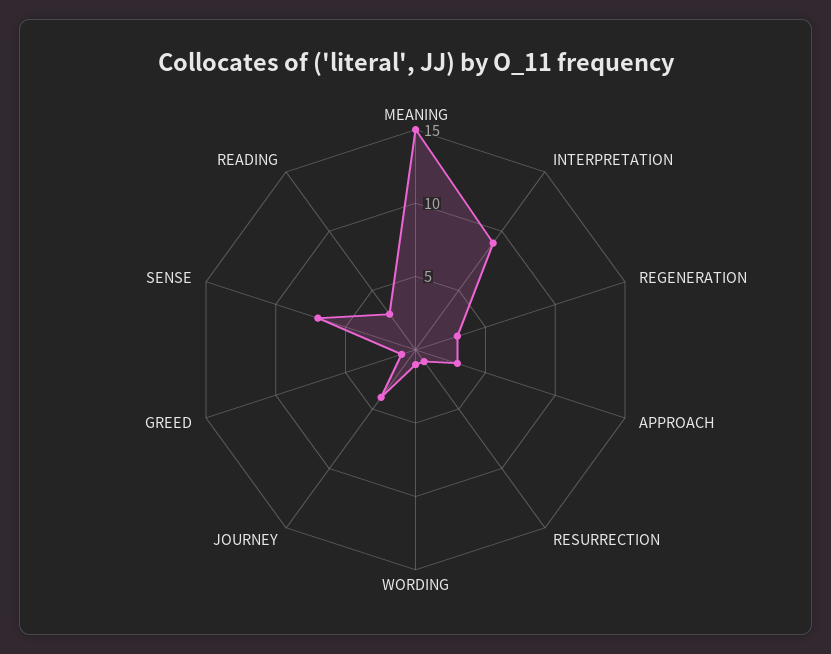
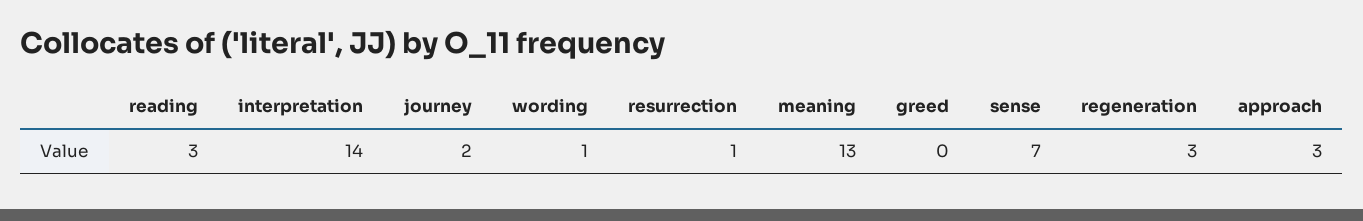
  {
-   "MEANING": 15,
+   "MEANING": 13,
-   "INTERPRETATION": 9,
+   "INTERPRETATION": 14,
    "REGENERATION": 3,
    "APPROACH": 3,
    "RESURRECTION": 1,
    "WORDING": 1,
-   "JOURNEY": 4,
+   "JOURNEY": 2,
-   "GREED": 1,
+   "GREED": 0,
    "SENSE": 7,
    "READING": 3
  }

